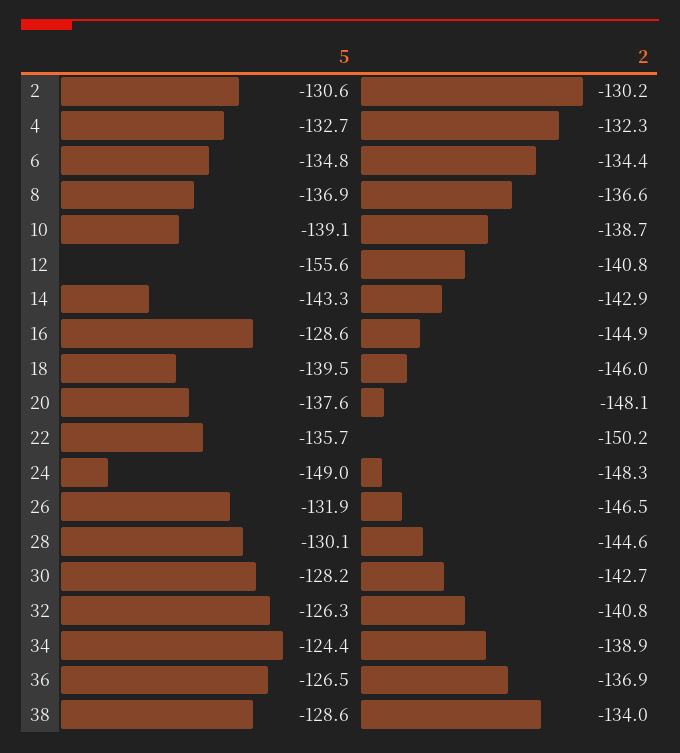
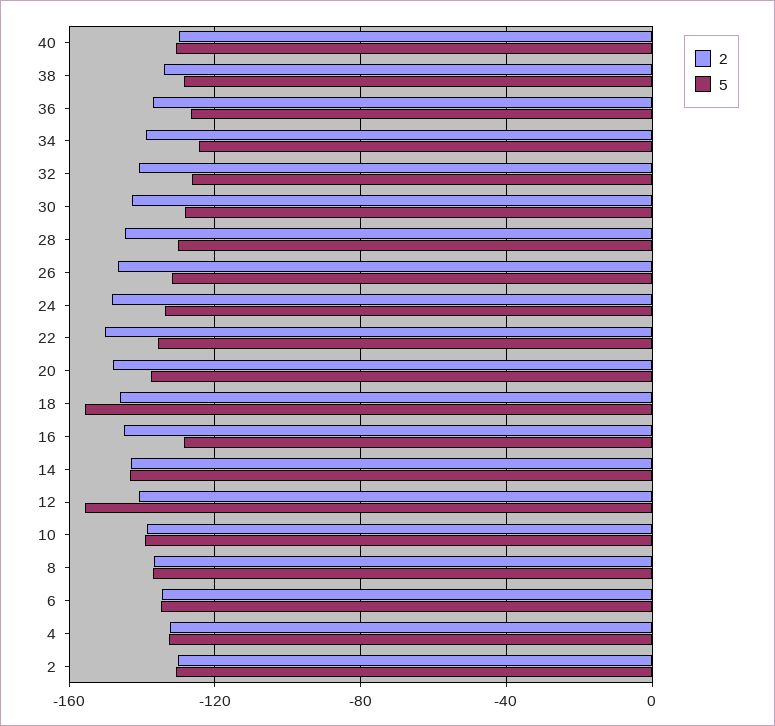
  {
    "5": {
      "2": -130.6,
      "4": -132.7,
      "6": -134.8,
      "8": -136.9,
      "10": -139.1,
      "12": -155.6,
      "14": -143.3,
      "16": -128.6,
-     "18": -139.5,
+     "18": -155,
      "20": -137.6,
      "22": -135.7,
-     "24": -149,
+     "24": -135,
      "26": -131.9,
      "28": -130.1,
      "30": -128.2,
      "32": -126.3,
      "34": -124.4,
      "36": -126.5,
-     "38": -128.6
+     "38": -128.6,
+     "40": -130
    },
    "2": {
      "2": -130.2,
      "4": -132.3,
      "6": -134.4,
      "8": -136.6,
      "10": -138.7,
      "12": -140.8,
      "14": -142.9,
      "16": -144.9,
      "18": -146,
      "20": -148.1,
      "22": -150.2,
      "24": -148.3,
      "26": -146.5,
      "28": -144.6,
      "30": -142.7,
      "32": -140.8,
      "34": -138.9,
      "36": -136.9,
-     "38": -134
+     "38": -134,
+     "40": -130
    }
  }

